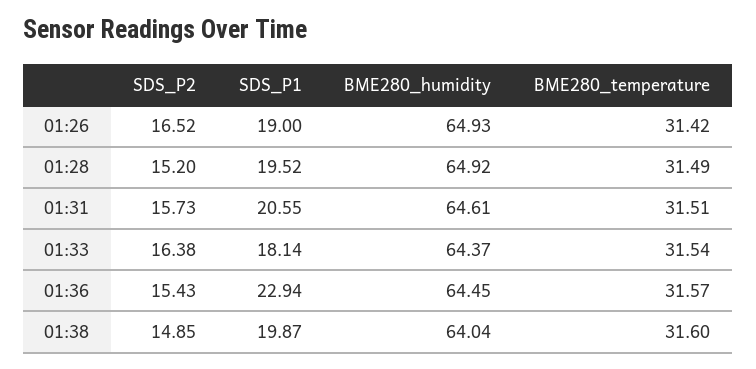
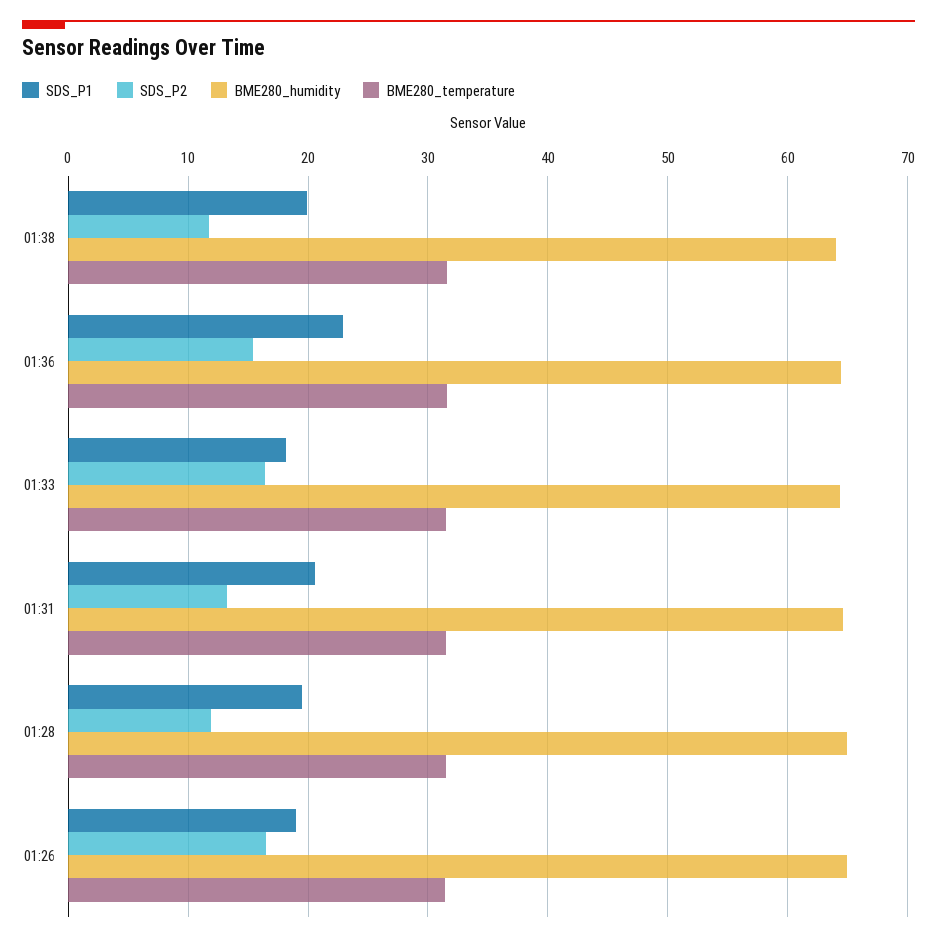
  {
    "SDS_P2": {
      "01:26": 16.52,
-     "01:28": 15.2,
+     "01:28": 12,
-     "01:31": 15.73,
+     "01:31": 13,
      "01:33": 16.38,
      "01:36": 15.43,
-     "01:38": 14.85
+     "01:38": 12
    },
    "SDS_P1": {
      "01:26": 19,
      "01:28": 19.52,
      "01:31": 20.55,
      "01:33": 18.14,
      "01:36": 22.94,
      "01:38": 19.87
    },
    "BME280_humidity": {
      "01:26": 64.93,
      "01:28": 64.92,
      "01:31": 64.61,
      "01:33": 64.37,
      "01:36": 64.45,
      "01:38": 64.04
    },
    "BME280_temperature": {
      "01:26": 31.42,
      "01:28": 31.49,
      "01:31": 31.51,
      "01:33": 31.54,
      "01:36": 31.57,
      "01:38": 31.6
    }
  }

